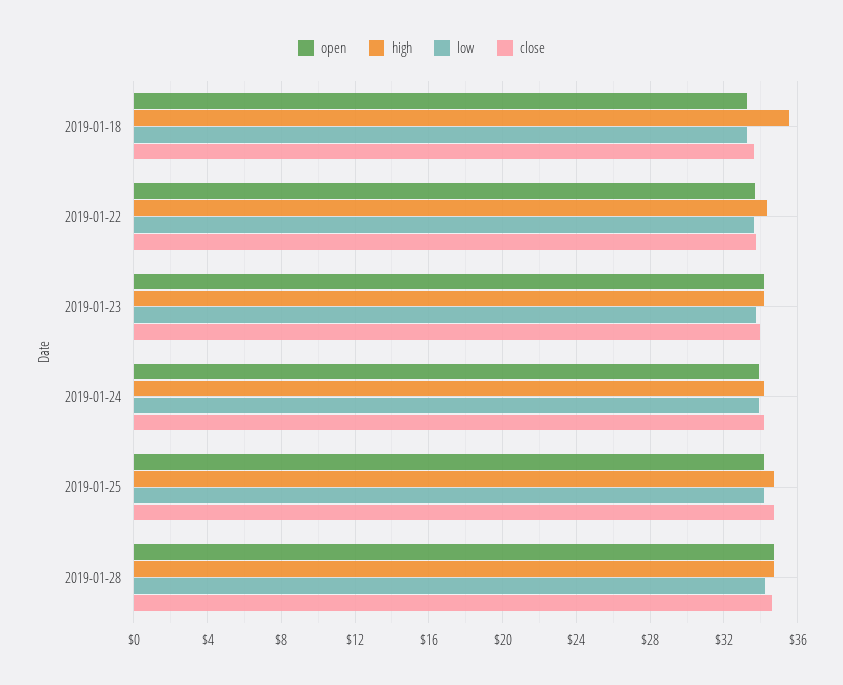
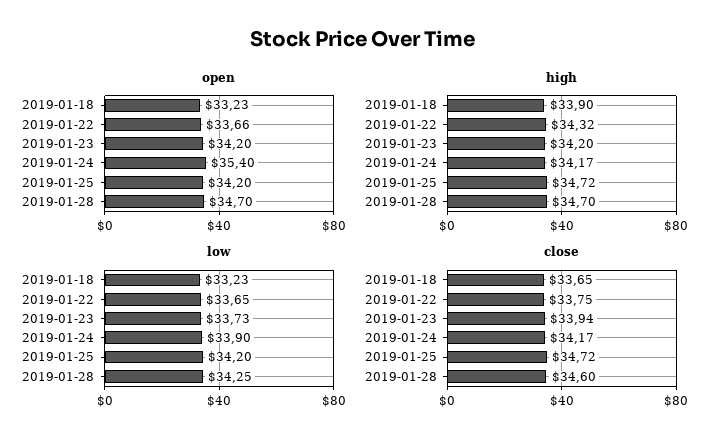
  {
    "open": {
      "2019-01-18": 33.23,
      "2019-01-22": 33.66,
      "2019-01-23": 34.2,
-     "2019-01-24": 34,
+     "2019-01-24": 35.4,
      "2019-01-25": 34.2,
      "2019-01-28": 34.7
    },
    "high": {
-     "2019-01-18": 35.5,
+     "2019-01-18": 33.9,
      "2019-01-22": 34.32,
      "2019-01-23": 34.2,
      "2019-01-24": 34.17,
      "2019-01-25": 34.72,
      "2019-01-28": 34.7
    },
    "low": {
      "2019-01-18": 33.23,
      "2019-01-22": 33.65,
      "2019-01-23": 33.73,
      "2019-01-24": 33.9,
      "2019-01-25": 34.2,
      "2019-01-28": 34.25
    },
    "close": {
      "2019-01-18": 33.65,
      "2019-01-22": 33.75,
      "2019-01-23": 33.94,
      "2019-01-24": 34.17,
      "2019-01-25": 34.72,
      "2019-01-28": 34.6
    }
  }

